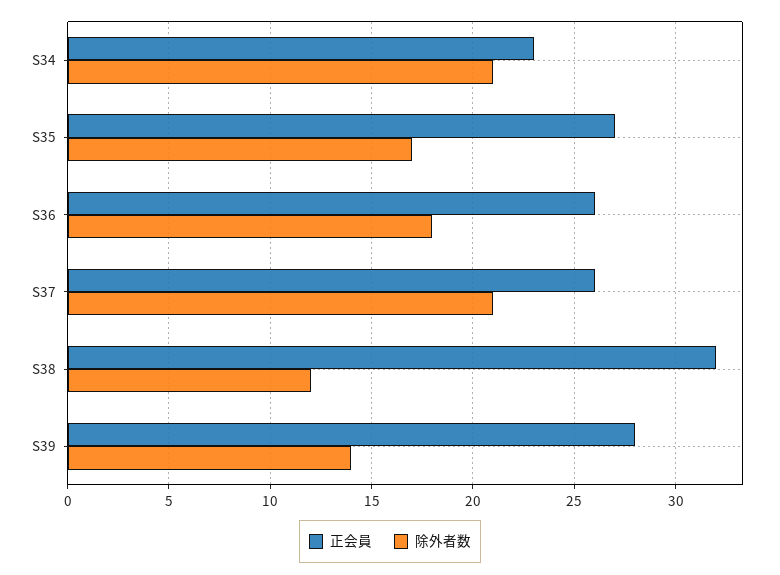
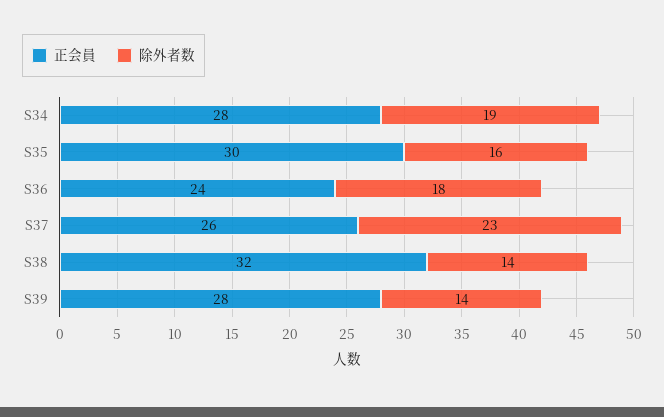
  {
    "正会員": {
-     "S34": 23,
+     "S34": 28,
-     "S35": 27,
+     "S35": 30,
-     "S36": 26,
+     "S36": 24,
      "S37": 26,
      "S38": 32,
      "S39": 28
    },
    "除外者数": {
-     "S34": 21,
+     "S34": 19,
-     "S35": 17,
+     "S35": 16,
      "S36": 18,
-     "S37": 21,
+     "S37": 23,
-     "S38": 12,
+     "S38": 14,
      "S39": 14
    }
  }

